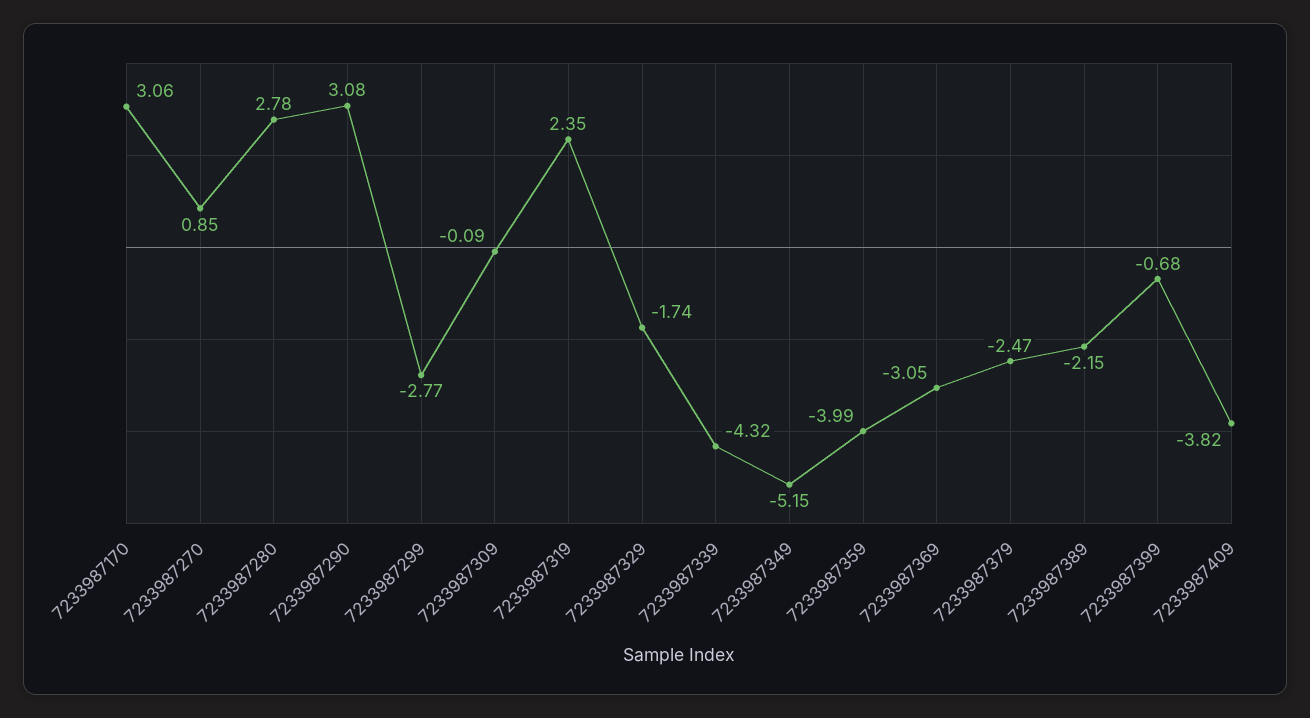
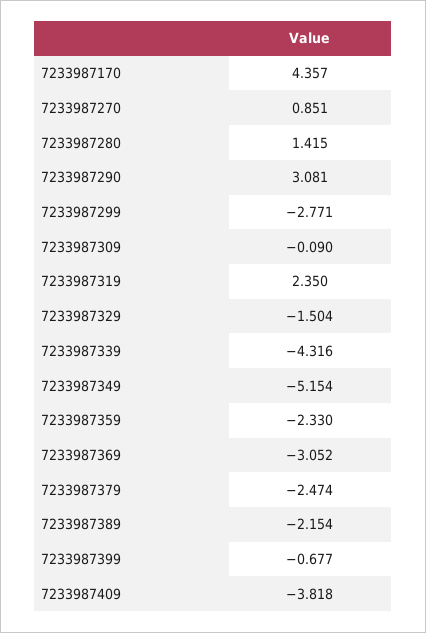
  {
-   "7233987170": 3.06,
+   "7233987170": 4.357,
    "7233987270": 0.851,
-   "7233987280": 2.78,
+   "7233987280": 1.415,
    "7233987290": 3.081,
    "7233987299": -2.771,
    "7233987309": -0.09,
    "7233987319": 2.35,
-   "7233987329": -1.74,
+   "7233987329": -1.504,
    "7233987339": -4.316,
    "7233987349": -5.154,
-   "7233987359": -3.99,
+   "7233987359": -2.33,
    "7233987369": -3.052,
    "7233987379": -2.474,
    "7233987389": -2.154,
    "7233987399": -0.677,
    "7233987409": -3.818
  }

